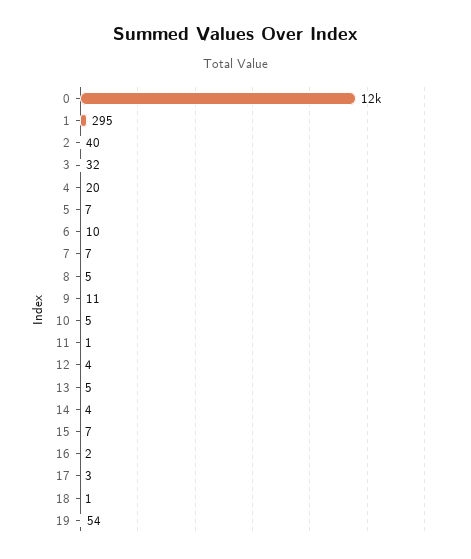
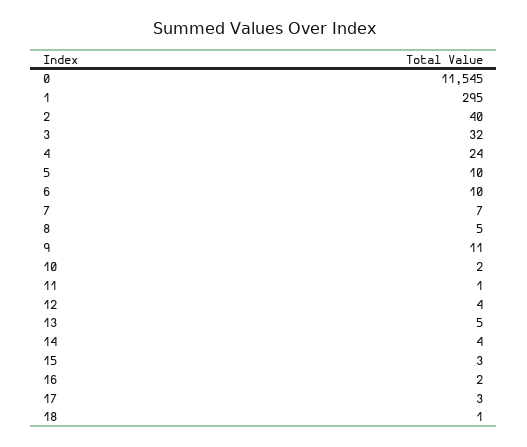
  {
    "0": 11545,
    "1": 295,
    "2": 40,
    "3": 32,
-   "4": 20,
+   "4": 24,
-   "5": 7,
+   "5": 10,
    "6": 10,
    "7": 7,
    "8": 5,
    "9": 11,
-   "10": 5,
+   "10": 2,
    "11": 1,
    "12": 4,
    "13": 5,
    "14": 4,
-   "15": 7,
+   "15": 3,
    "16": 2,
    "17": 3,
-   "18": 1,
+   "18": 1
-   "19": 54
  }

